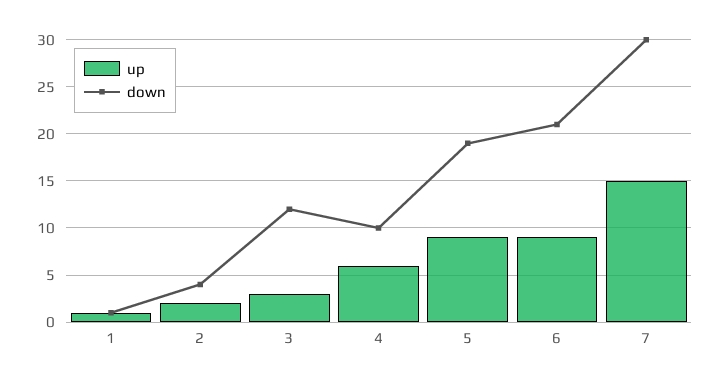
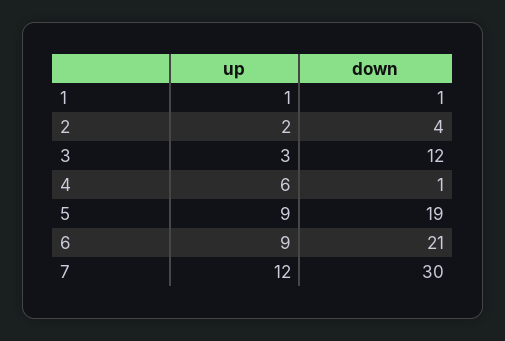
  {
    "up": {
      "1": 1,
      "2": 2,
      "3": 3,
      "4": 6,
      "5": 9,
      "6": 9,
-     "7": 15
+     "7": 12
    },
    "down": {
      "1": 1,
      "2": 4,
      "3": 12,
-     "4": 10,
+     "4": 1,
      "5": 19,
      "6": 21,
      "7": 30
    }
  }

